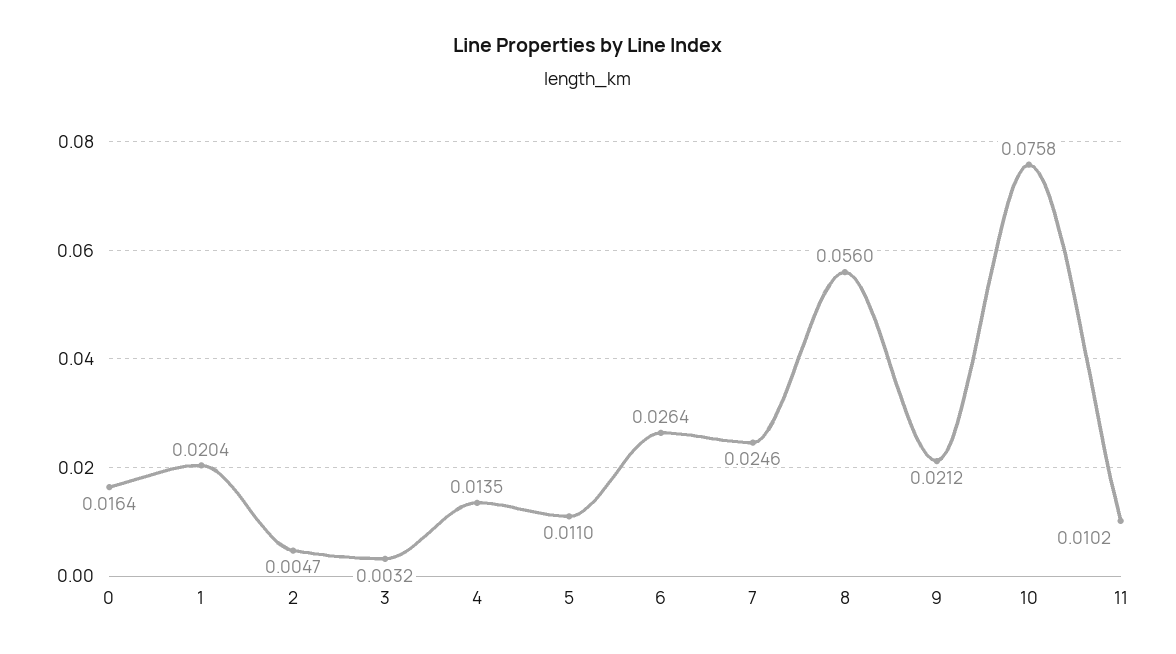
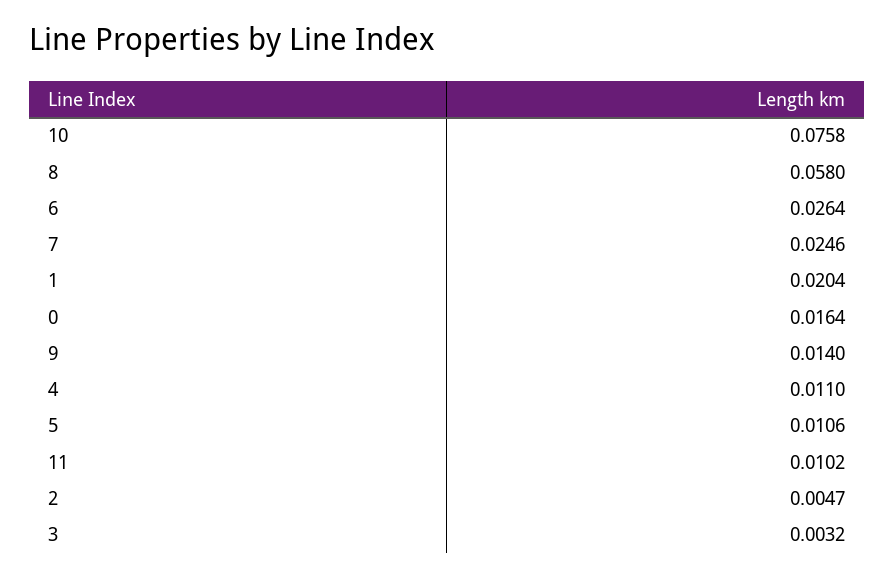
  {
    "0": 0.0164,
    "1": 0.0204,
    "2": 0.0047,
    "3": 0.0032,
-   "4": 0.0135,
+   "4": 0.011,
-   "5": 0.011,
+   "5": 0.0106,
    "6": 0.0264,
    "7": 0.0246,
-   "8": 0.056,
+   "8": 0.058,
-   "9": 0.0212,
+   "9": 0.014,
    "10": 0.0758,
    "11": 0.0102
  }

